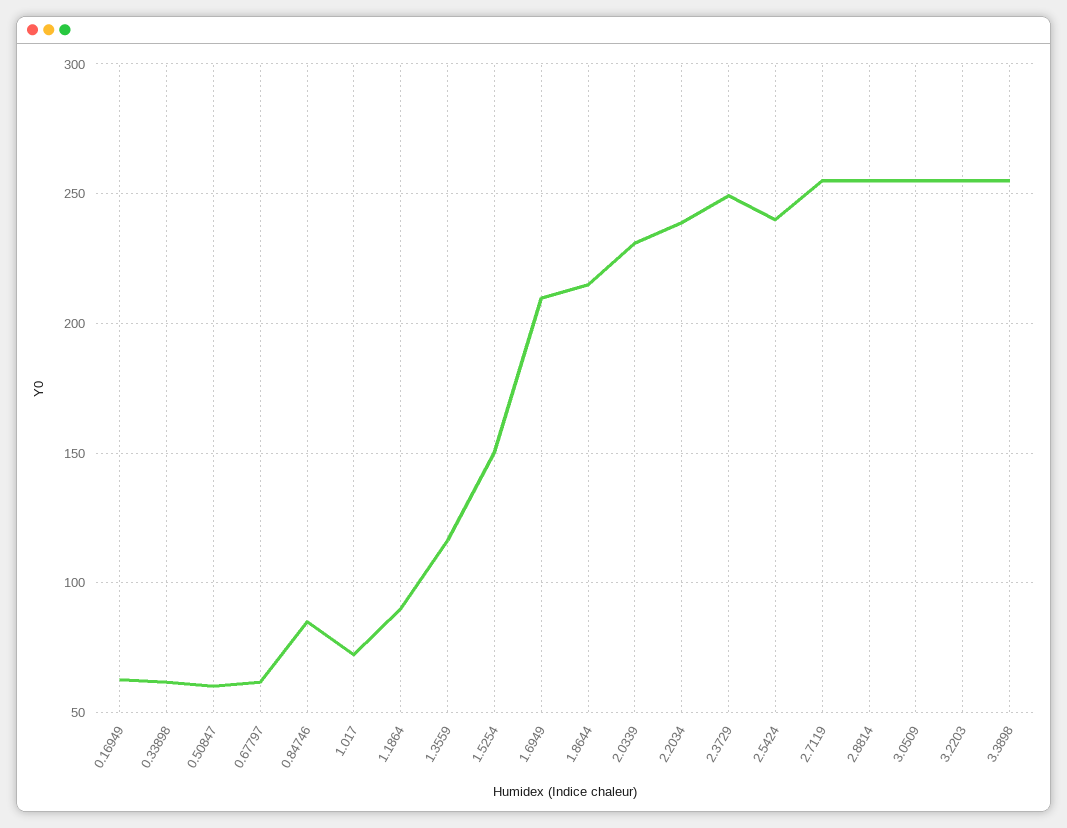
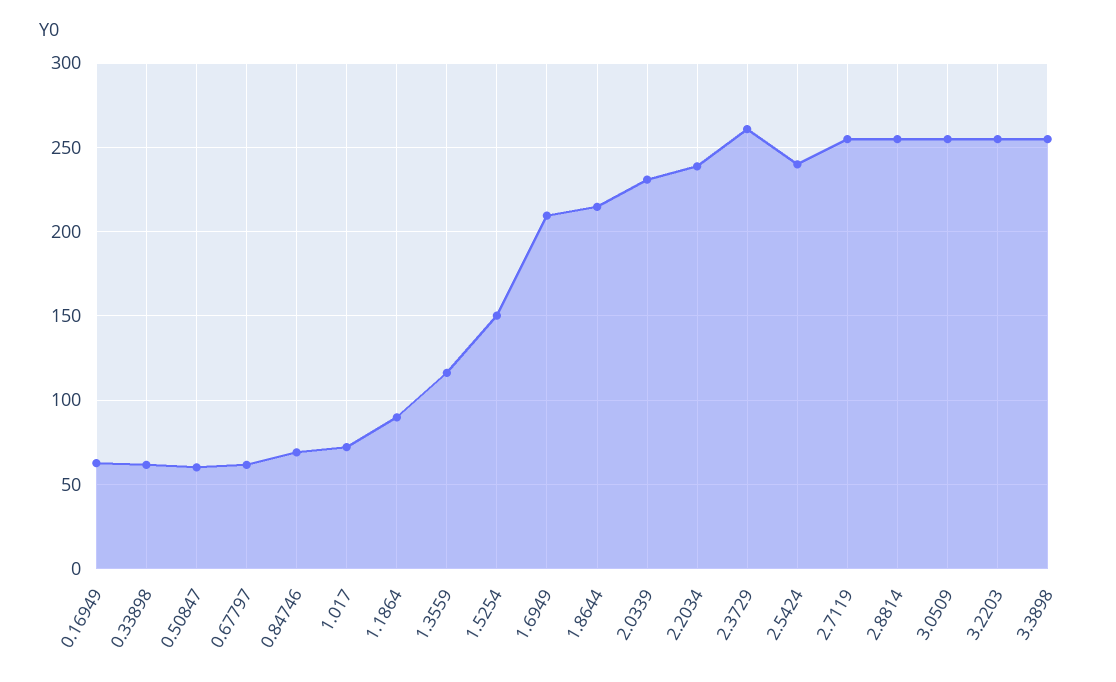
  {
    "0.16949": 65,
    "0.33898": 60,
    "0.50847": 60,
    "0.67797": 60,
-   "0.84746": 85,
+   "0.84746": 70,
    "1.017": 70,
    "1.1864": 90,
    "1.3559": 115,
    "1.5254": 150,
    "1.6949": 210,
    "1.8644": 215,
    "2.0339": 230,
    "2.2034": 240,
-   "2.3729": 250,
+   "2.3729": 260,
    "2.5424": 240,
    "2.7119": 255,
    "2.8814": 255,
    "3.0509": 255,
    "3.2203": 255,
    "3.3898": 255
  }

